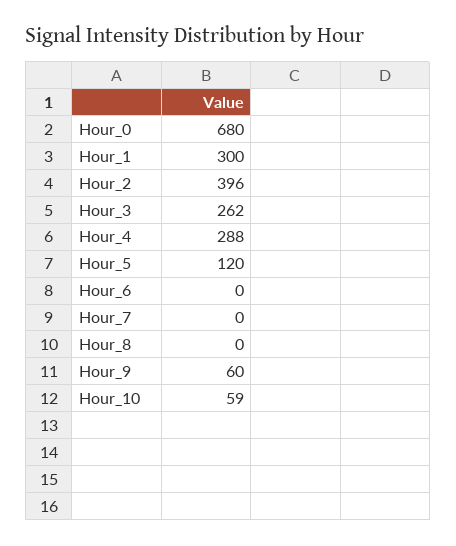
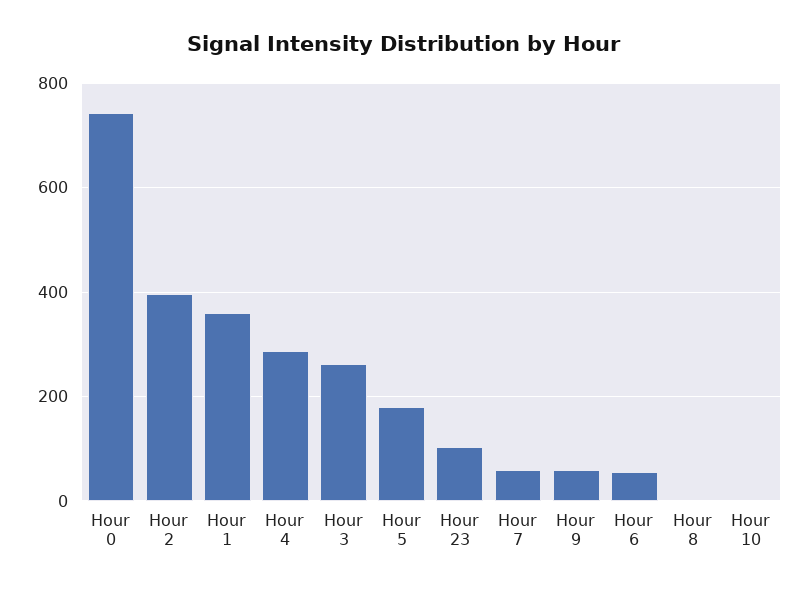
  {
-   "Hour_0": 680,
+   "Hour_0": 740,
-   "Hour_1": 300,
+   "Hour_1": 360,
    "Hour_2": 396,
    "Hour_3": 262,
    "Hour_4": 288,
-   "Hour_5": 120,
+   "Hour_5": 180,
-   "Hour_6": 0,
+   "Hour_6": 60,
-   "Hour_7": 0,
+   "Hour_7": 60,
    "Hour_8": 0,
    "Hour_9": 60,
-   "Hour_10": 59
+   "Hour_10": 0,
+   "Hour 23": 100
  }

